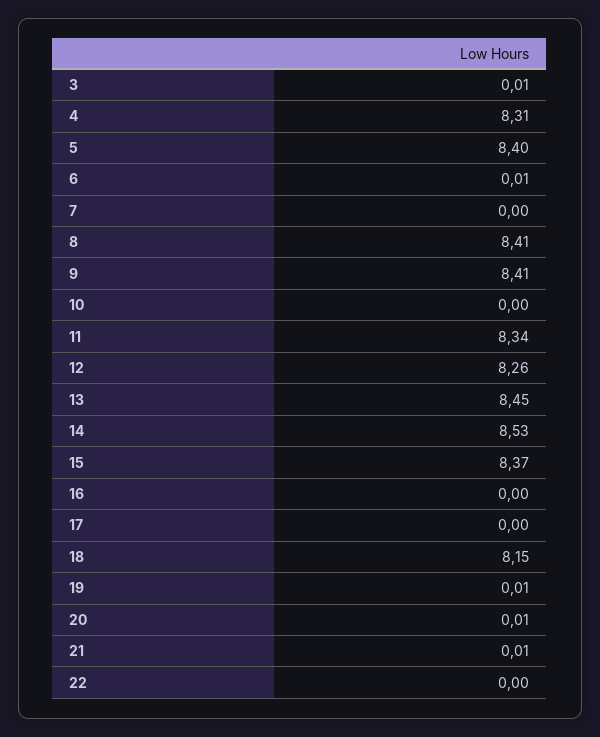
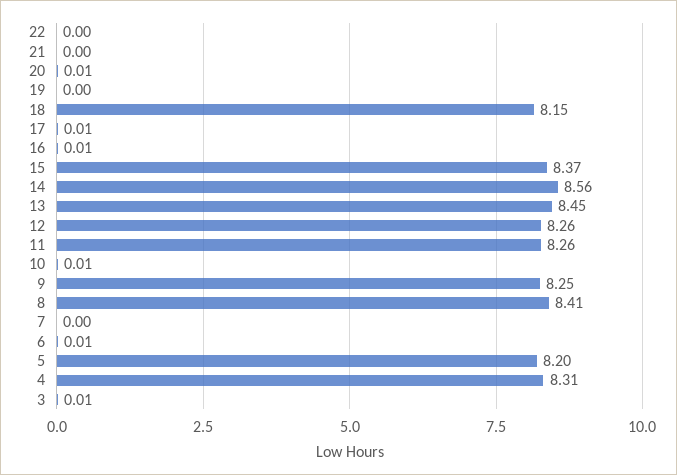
  {
    "3": 0.01,
    "4": 8.31,
-   "5": 8.4,
+   "5": 8.2,
    "6": 0.01,
    "7": 0,
    "8": 8.41,
-   "9": 8.41,
+   "9": 8.25,
-   "10": 0,
+   "10": 0.01,
-   "11": 8.34,
+   "11": 8.26,
    "12": 8.26,
    "13": 8.45,
-   "14": 8.53,
+   "14": 8.56,
    "15": 8.37,
-   "16": 0,
+   "16": 0.01,
-   "17": 0,
+   "17": 0.01,
    "18": 8.15,
-   "19": 0.01,
+   "19": 0,
    "20": 0.01,
-   "21": 0.01,
+   "21": 0,
    "22": 0
  }

